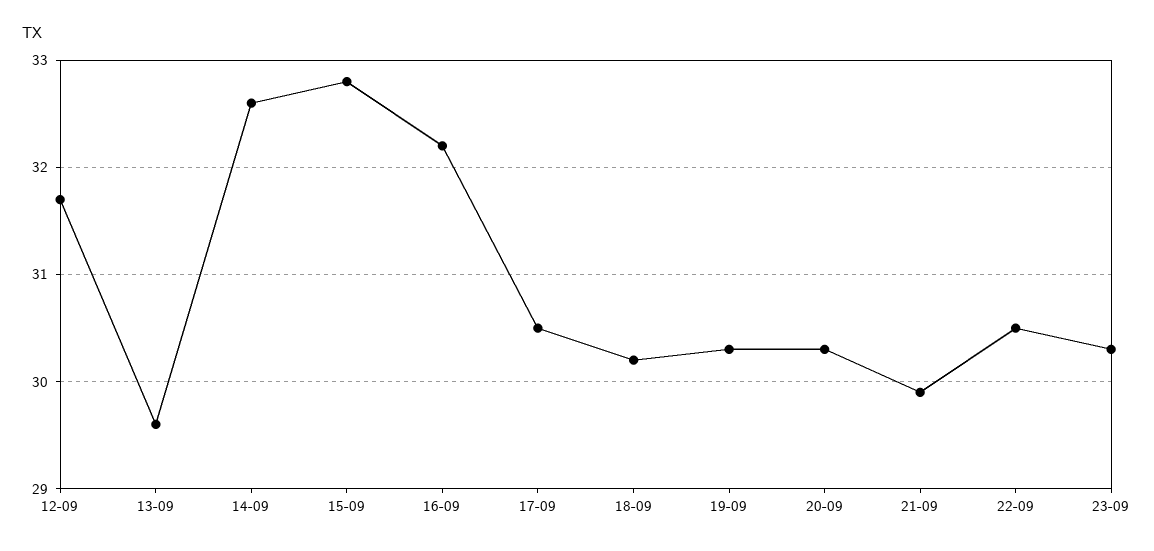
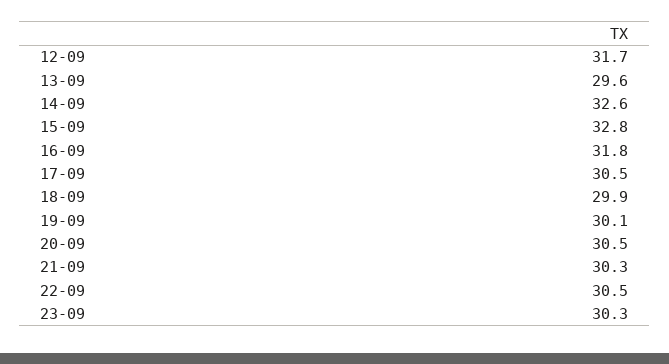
  {
    "12-09": 31.7,
    "13-09": 29.6,
    "14-09": 32.6,
    "15-09": 32.8,
-   "16-09": 32.2,
+   "16-09": 31.8,
    "17-09": 30.5,
-   "18-09": 30.2,
+   "18-09": 29.9,
-   "19-09": 30.3,
+   "19-09": 30.1,
-   "20-09": 30.3,
+   "20-09": 30.5,
-   "21-09": 29.9,
+   "21-09": 30.3,
    "22-09": 30.5,
    "23-09": 30.3
  }

